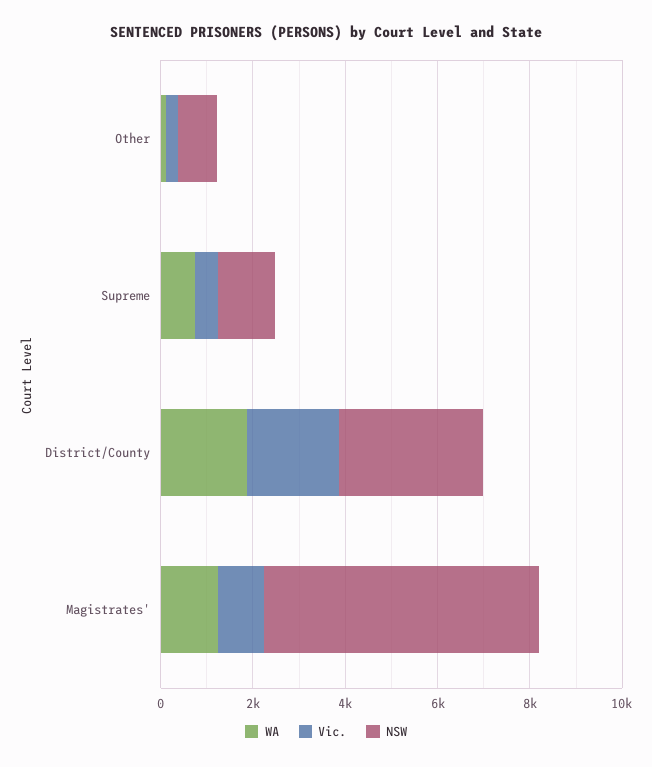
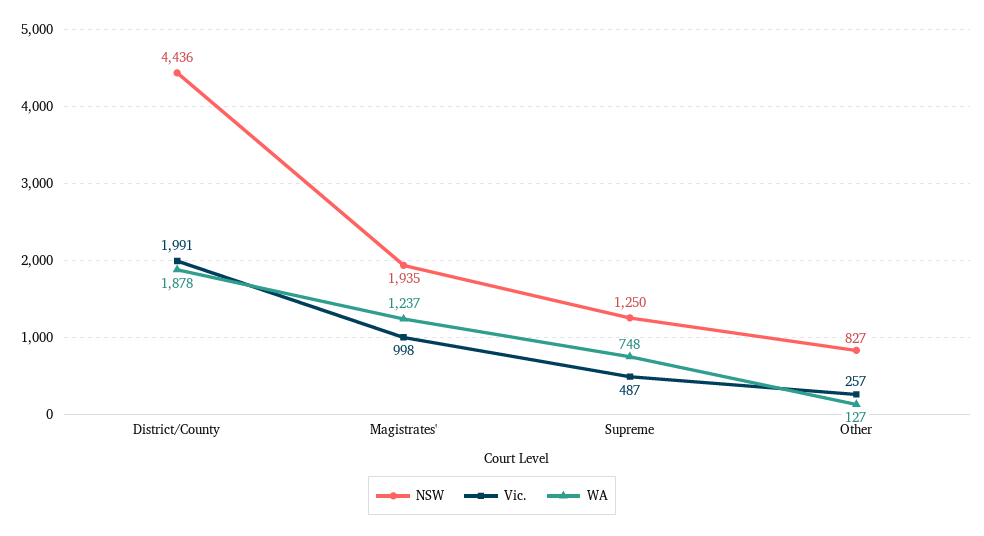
  {
    "WA": {
      "Other": 127,
      "Supreme": 748,
      "District/County": 1878,
      "Magistrates'": 1237
    },
    "Vic.": {
      "Other": 257,
      "Supreme": 487,
      "District/County": 1991,
      "Magistrates'": 998
    },
    "NSW": {
      "Other": 827,
      "Supreme": 1250,
-     "District/County": 3000,
+     "District/County": 4436,
-     "Magistrates'": 6000
+     "Magistrates'": 1935
    }
  }

